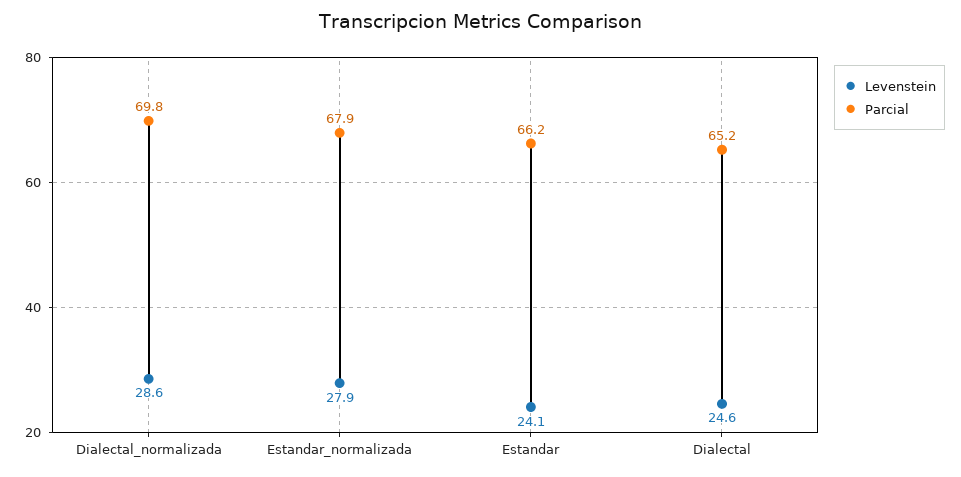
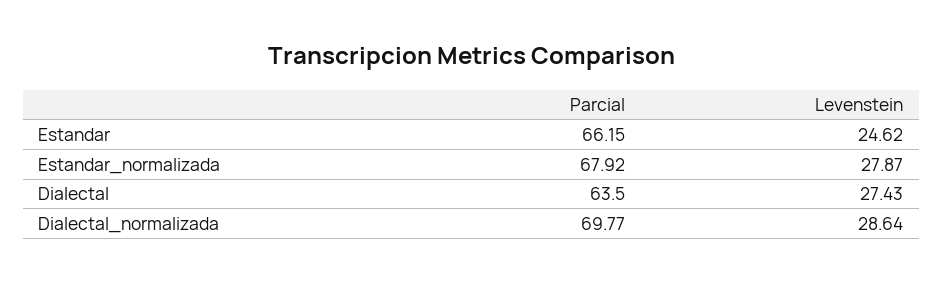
  {
    "Levenstein": {
      "Dialectal_normalizada": 28.64,
      "Estandar_normalizada": 27.87,
-     "Estandar": 24.1,
+     "Estandar": 24.62,
-     "Dialectal": 24.6
+     "Dialectal": 27.43
    },
    "Parcial": {
      "Dialectal_normalizada": 69.77,
      "Estandar_normalizada": 67.92,
      "Estandar": 66.15,
-     "Dialectal": 65.2
+     "Dialectal": 63.5
    }
  }

